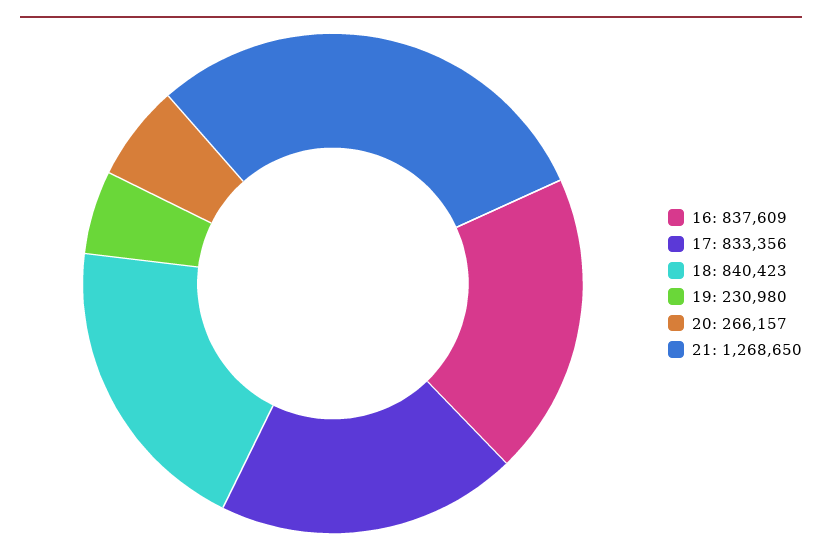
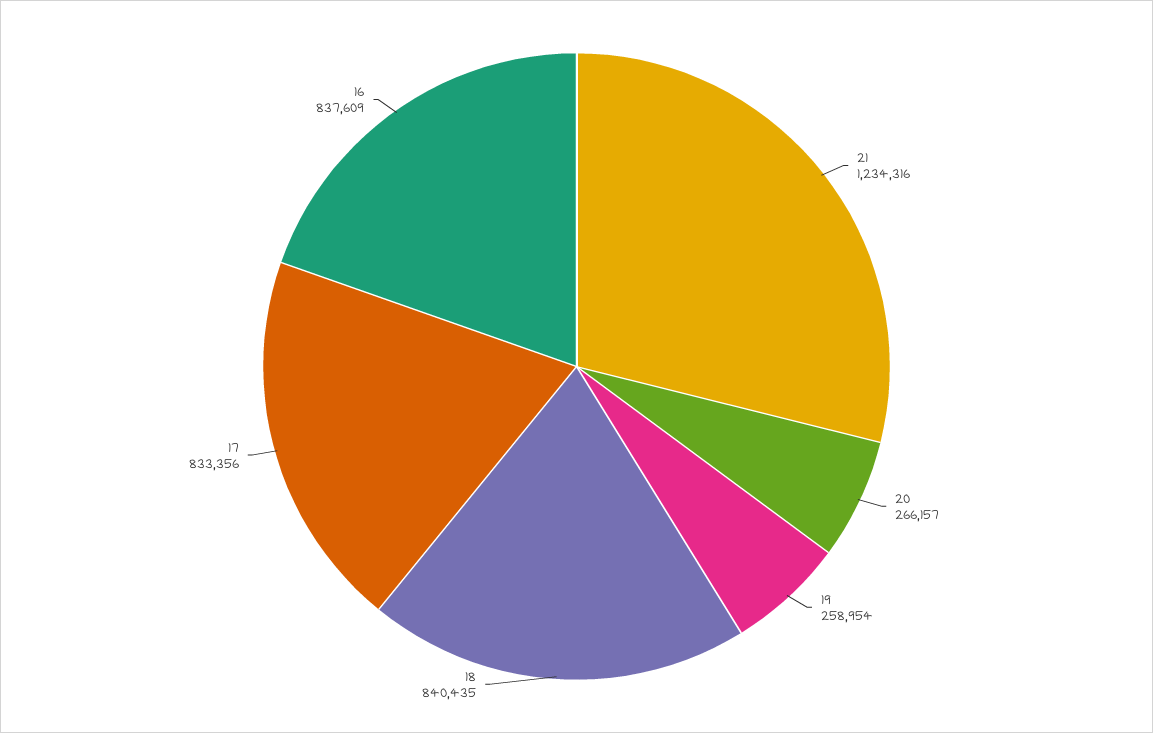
  {
    "16": 837609,
    "17": 833356,
-   "18": 840423,
+   "18": 840435,
-   "19": 230980,
+   "19": 258954,
    "20": 266157,
-   "21": 1268650
+   "21": 1234316
  }

